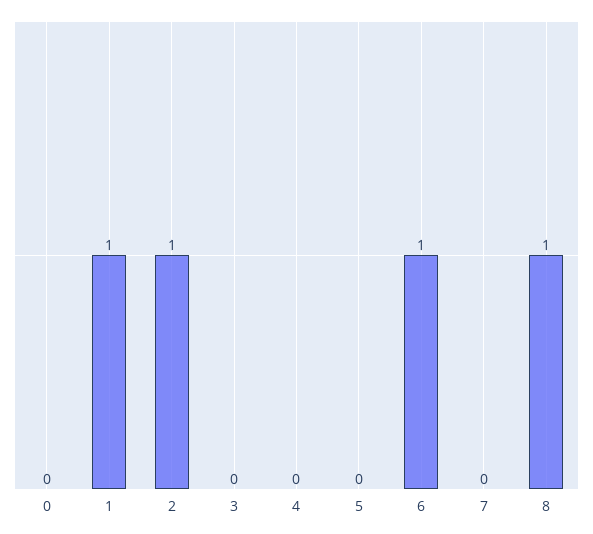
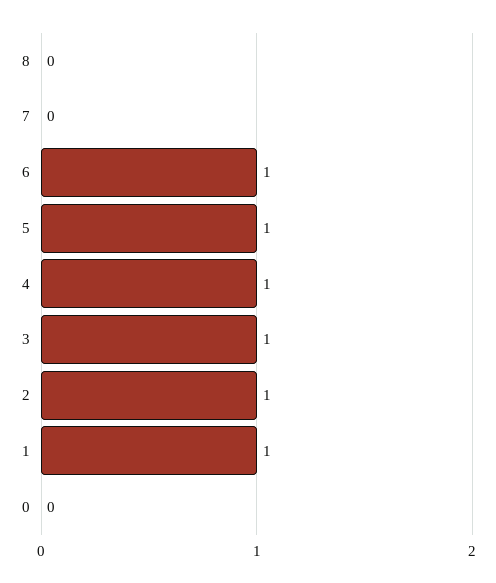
  {
    "0": 0,
    "1": 1,
    "2": 1,
-   "3": 0,
+   "3": 1,
-   "4": 0,
+   "4": 1,
-   "5": 0,
+   "5": 1,
    "6": 1,
    "7": 0,
-   "8": 1
+   "8": 0
  }

